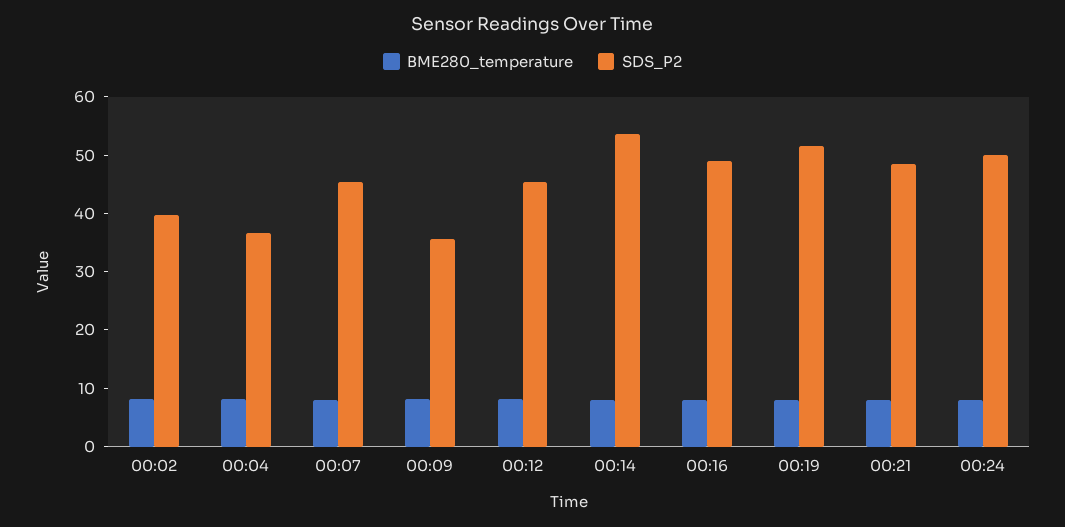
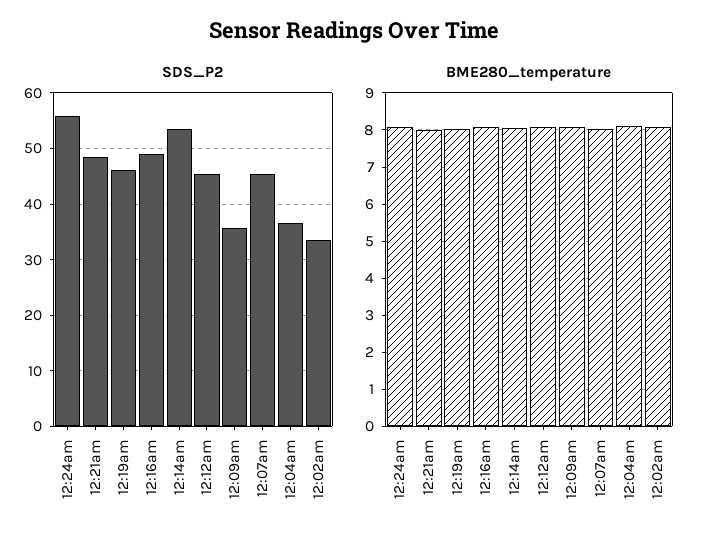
  {
    "BME280_temperature": {
      "00:02": 8,
      "00:04": 8.2,
      "00:07": 8,
      "00:09": 8,
      "00:12": 8,
      "00:14": 8,
      "00:16": 8,
      "00:19": 8,
      "00:21": 8,
      "00:24": 8
    },
    "SDS_P2": {
-     "00:02": 40,
+     "00:02": 34,
      "00:04": 36,
      "00:07": 46,
      "00:09": 36,
      "00:12": 46,
      "00:14": 54,
      "00:16": 50,
-     "00:19": 52,
+     "00:19": 46,
      "00:21": 48,
-     "00:24": 50
+     "00:24": 56
    }
  }

